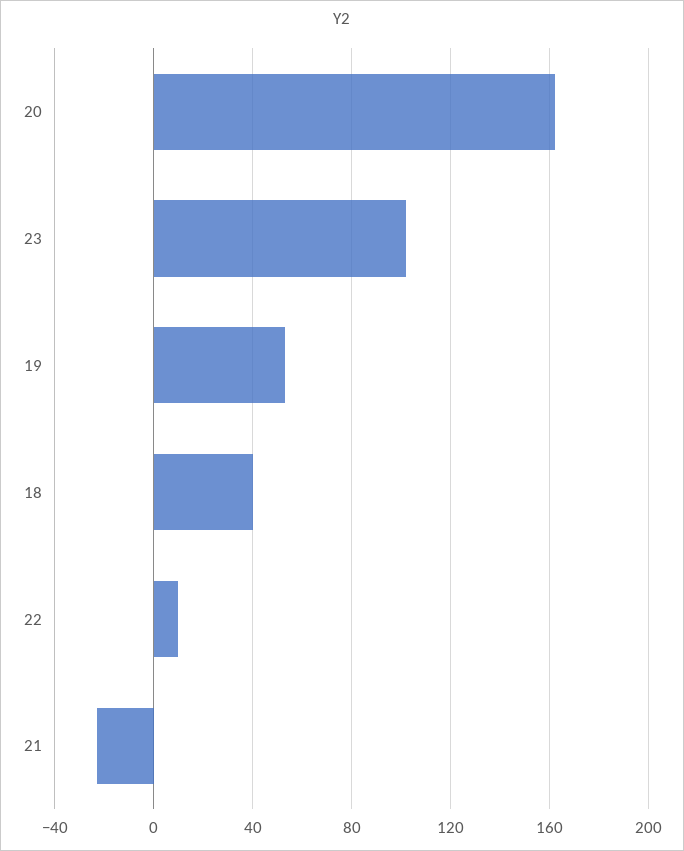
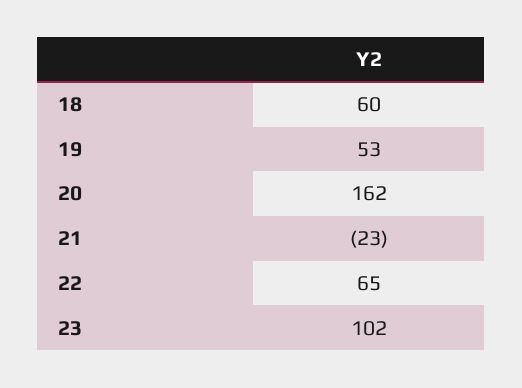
  {
    "20": 162,
    "23": 102,
    "19": 53,
-   "18": 40,
+   "18": 60,
-   "22": 10,
+   "22": 65,
    "21": -23
  }

